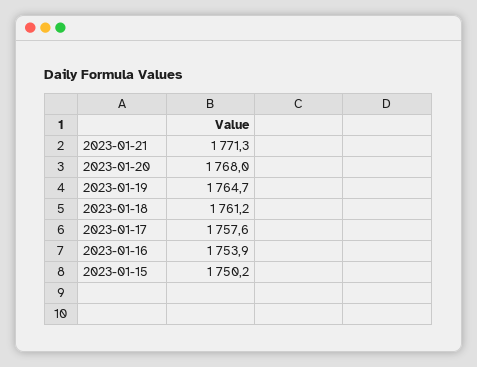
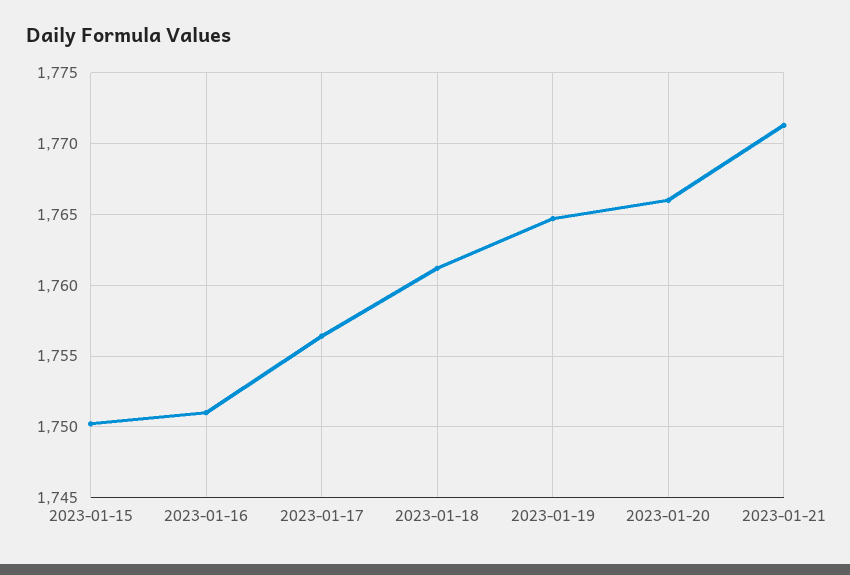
  {
    "2023-01-21": 1771.3,
-   "2023-01-20": 1768,
+   "2023-01-20": 1766,
    "2023-01-19": 1764.7,
    "2023-01-18": 1761.2,
-   "2023-01-17": 1757.6,
+   "2023-01-17": 1756.5,
-   "2023-01-16": 1753.9,
+   "2023-01-16": 1751,
    "2023-01-15": 1750.2
  }

